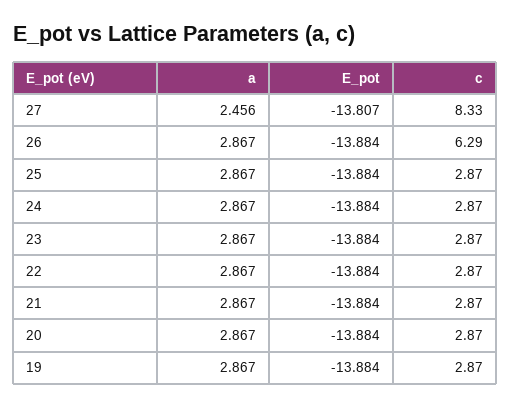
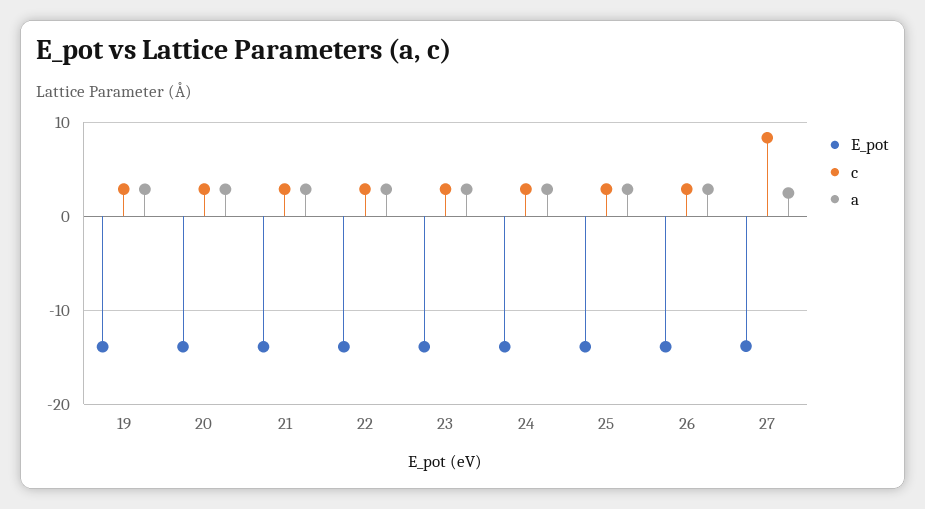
  {
    "a": {
      "27": 2.456,
      "26": 2.867,
      "25": 2.867,
      "24": 2.867,
      "23": 2.867,
      "22": 2.867,
      "21": 2.867,
      "20": 2.867,
      "19": 2.867
    },
    "E_pot": {
      "27": -13.807,
      "26": -13.884,
      "25": -13.884,
      "24": -13.884,
      "23": -13.884,
      "22": -13.884,
      "21": -13.884,
      "20": -13.884,
      "19": -13.884
    },
    "c": {
      "27": 8.33,
-     "26": 6.29,
+     "26": 3,
      "25": 2.87,
      "24": 2.87,
      "23": 2.87,
      "22": 2.87,
      "21": 2.87,
      "20": 2.87,
      "19": 2.87
    }
  }

